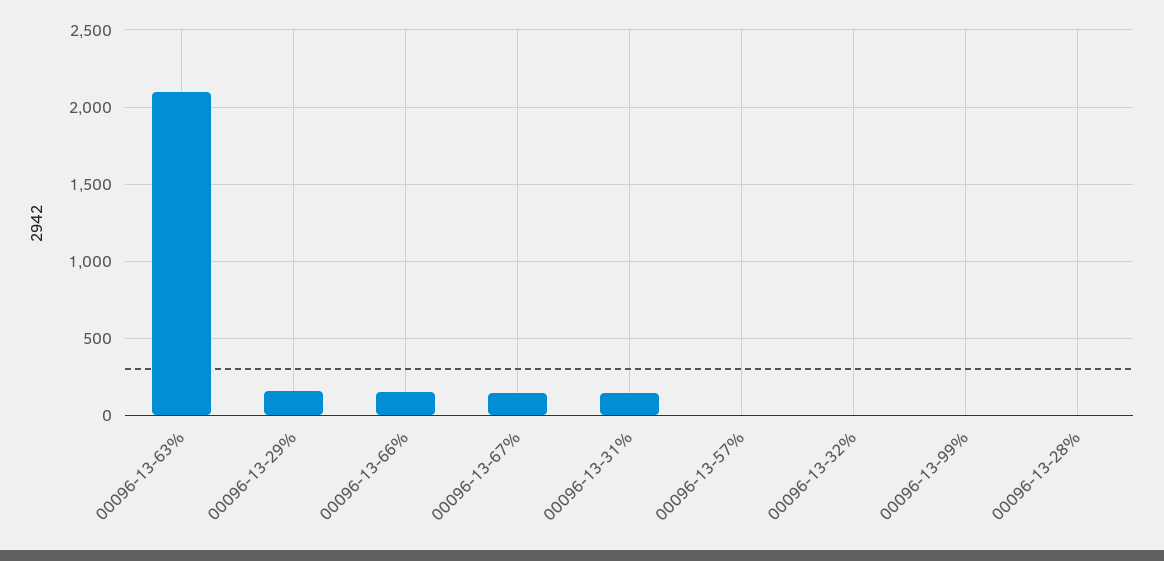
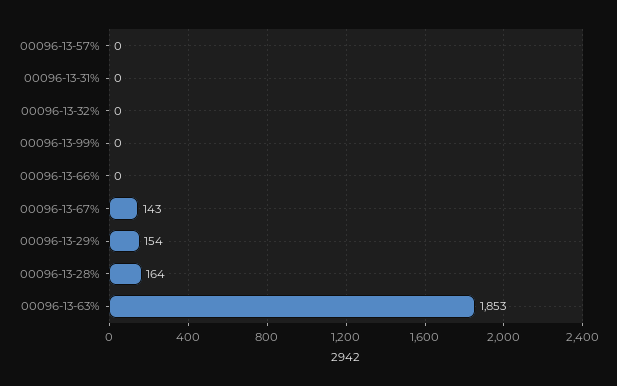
  {
-   "00096-13-63%": 2100,
+   "00096-13-63%": 1853,
    "00096-13-29%": 154,
-   "00096-13-66%": 150,
+   "00096-13-66%": 0,
    "00096-13-67%": 143,
-   "00096-13-31%": 150,
+   "00096-13-31%": 0,
    "00096-13-57%": 0,
    "00096-13-32%": 0,
    "00096-13-99%": 0,
-   "00096-13-28%": 0
+   "00096-13-28%": 164
  }

